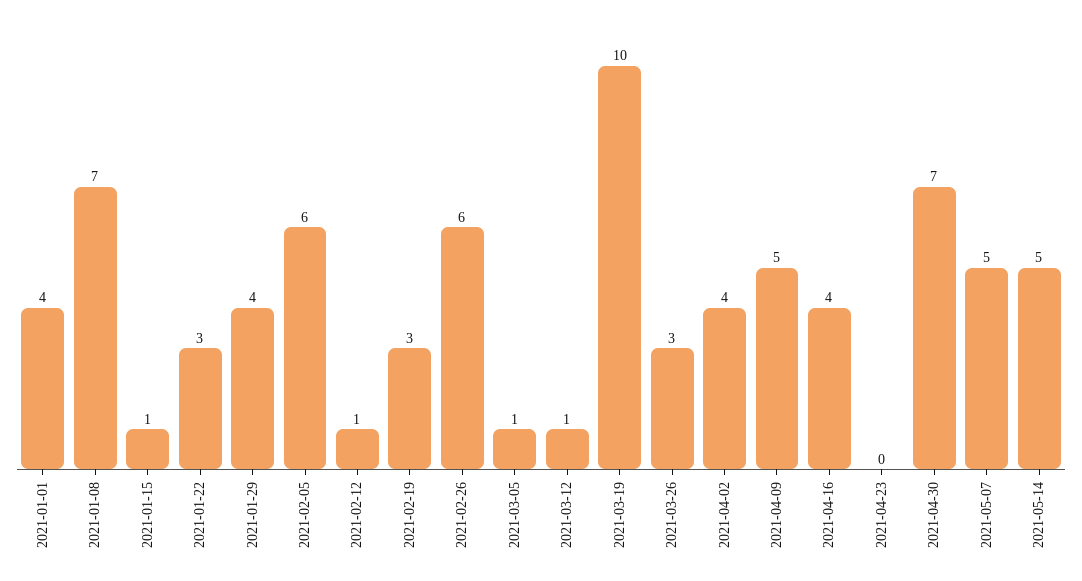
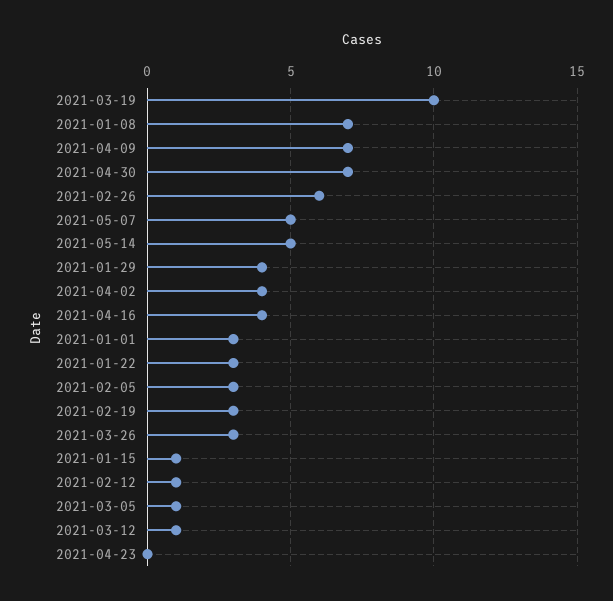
  {
-   "2021-01-01": 4,
+   "2021-01-01": 3,
    "2021-01-08": 7,
    "2021-01-15": 1,
    "2021-01-22": 3,
    "2021-01-29": 4,
-   "2021-02-05": 6,
+   "2021-02-05": 3,
    "2021-02-12": 1,
    "2021-02-19": 3,
    "2021-02-26": 6,
    "2021-03-05": 1,
    "2021-03-12": 1,
    "2021-03-19": 10,
    "2021-03-26": 3,
    "2021-04-02": 4,
-   "2021-04-09": 5,
+   "2021-04-09": 7,
    "2021-04-16": 4,
    "2021-04-23": 0,
    "2021-04-30": 7,
    "2021-05-07": 5,
    "2021-05-14": 5
  }

